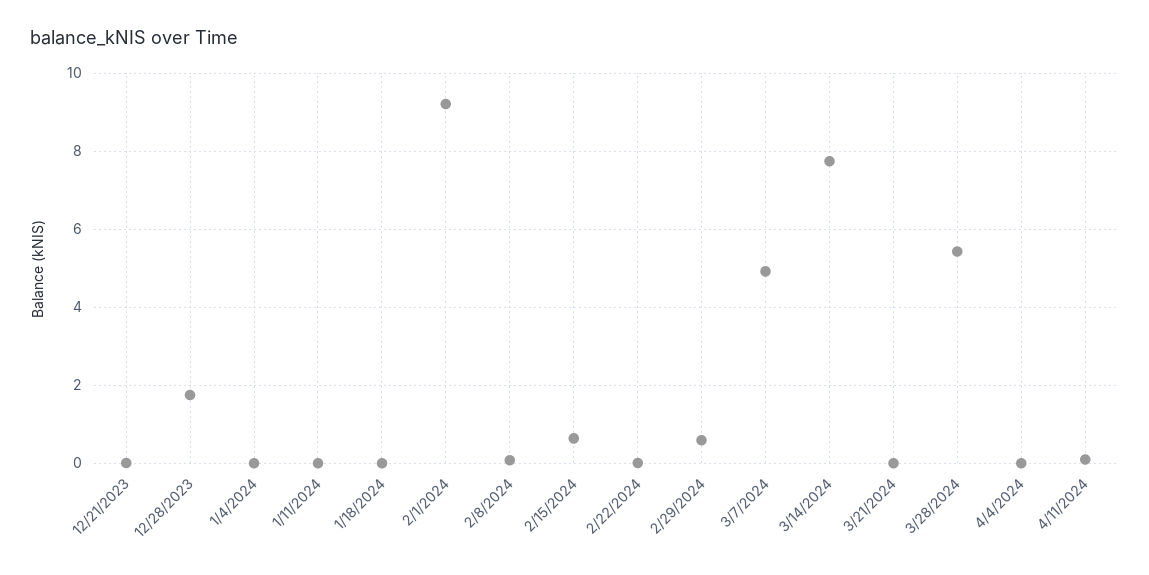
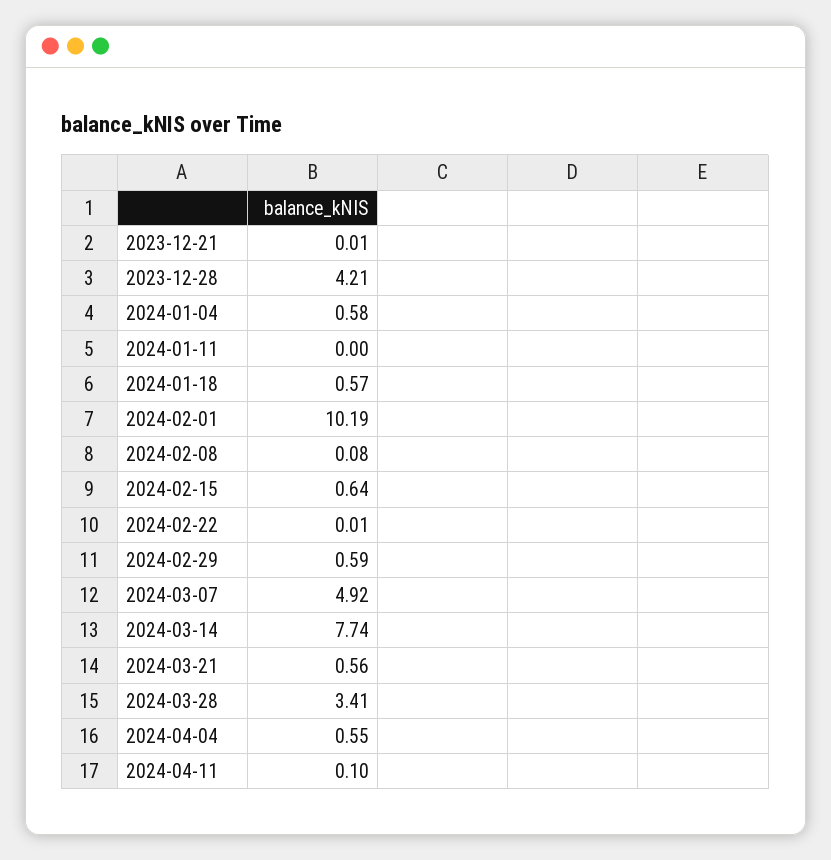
  {
    "12/21/2023": 0.01,
-   "12/28/2023": 1.8,
+   "12/28/2023": 4.21,
-   "1/4/2024": 0,
+   "1/4/2024": 0.58,
    "1/11/2024": 0,
-   "1/18/2024": 0,
+   "1/18/2024": 0.57,
-   "2/1/2024": 9.2,
+   "2/1/2024": 10.19,
    "2/8/2024": 0.08,
    "2/15/2024": 0.64,
    "2/22/2024": 0.01,
    "2/29/2024": 0.59,
    "3/7/2024": 4.92,
    "3/14/2024": 7.74,
-   "3/21/2024": 0,
+   "3/21/2024": 0.56,
-   "3/28/2024": 5.4,
+   "3/28/2024": 3.41,
-   "4/4/2024": 0,
+   "4/4/2024": 0.55,
    "4/11/2024": 0.1
  }

